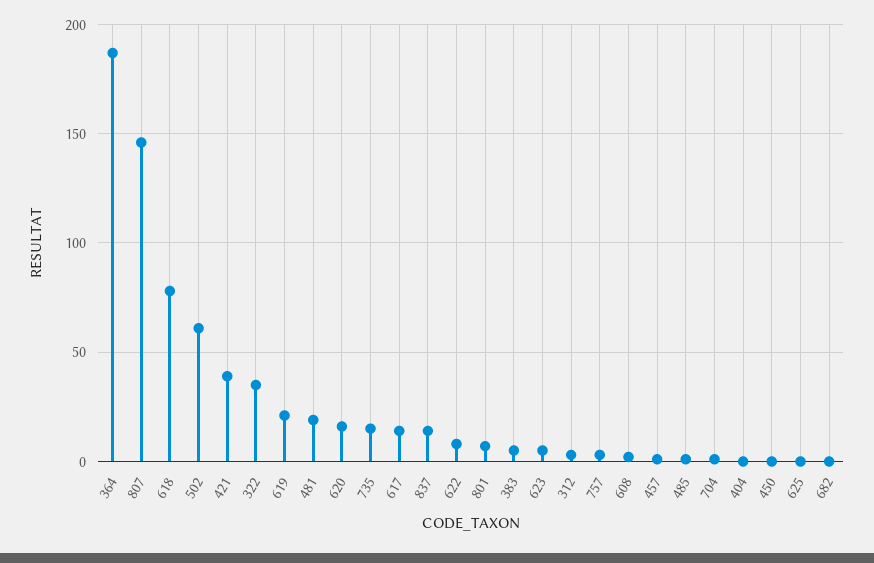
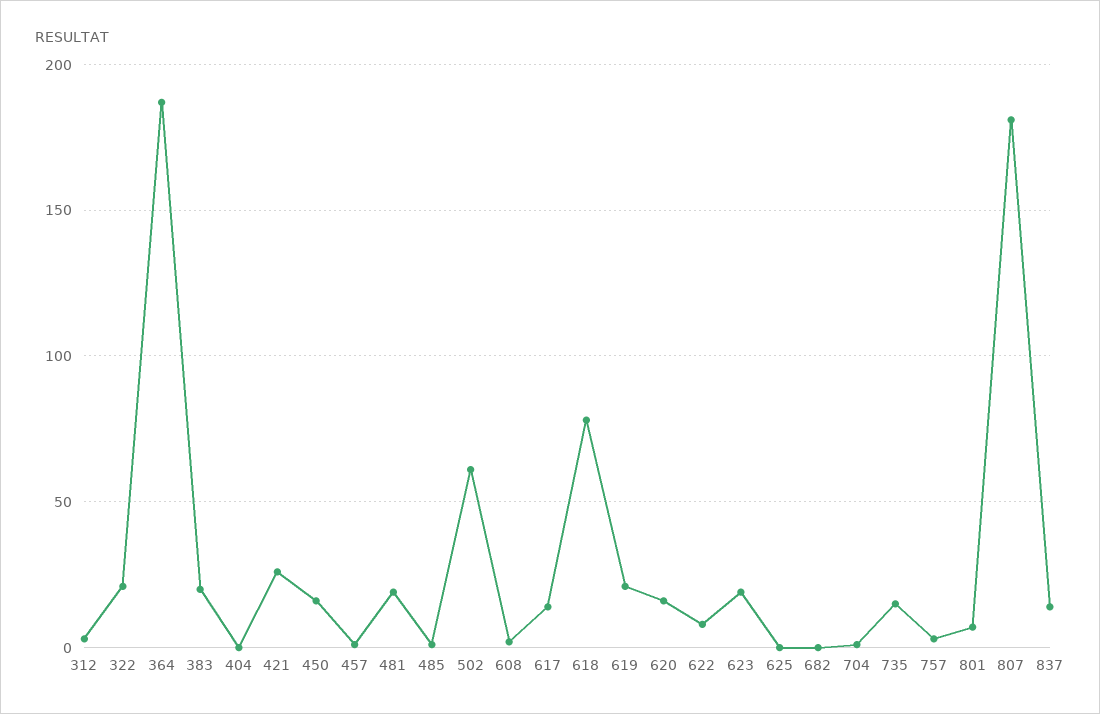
  {
    "364": 185,
-   "807": 145,
+   "807": 180,
    "618": 80,
    "502": 60,
-   "421": 40,
+   "421": 25,
-   "322": 35,
+   "322": 20,
    "619": 20,
    "481": 20,
    "620": 15,
    "735": 15,
    "617": 15,
    "837": 15,
    "622": 10,
    "801": 5,
-   "383": 5,
+   "383": 20,
-   "623": 5,
+   "623": 20,
    "312": 5,
    "757": 5,
    "608": 0,
    "457": 0,
    "485": 0,
    "704": 0,
    "404": 0,
-   "450": 0,
+   "450": 15,
    "625": 0,
    "682": 0
  }

